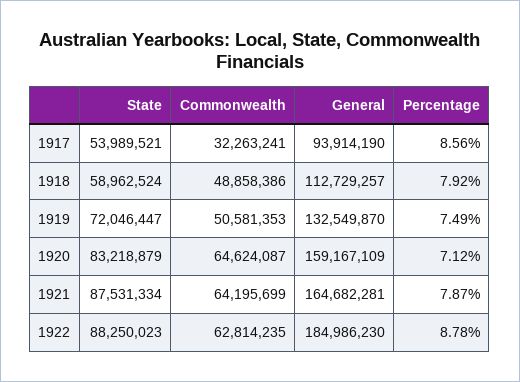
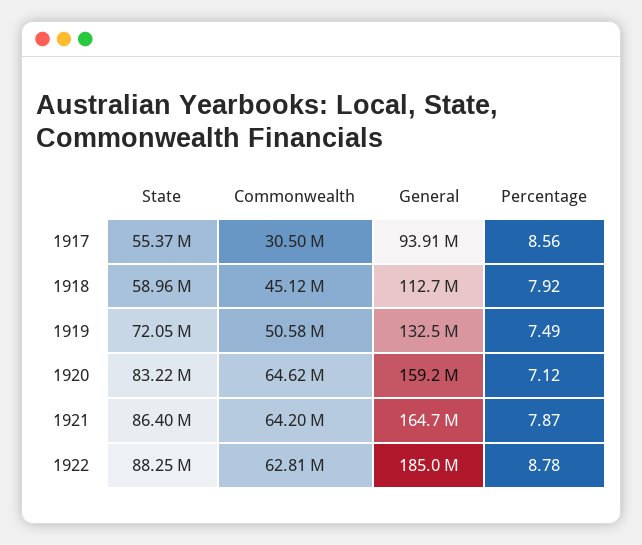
  {
    "State": {
-     "1917": 53989521,
+     "1917": 55370000,
      "1918": 58962524,
      "1919": 72046447,
      "1920": 83218879,
-     "1921": 87531334,
+     "1921": 86400000,
      "1922": 88250023
    },
    "Commonwealth": {
-     "1917": 32263241,
+     "1917": 30500000,
-     "1918": 48858386,
+     "1918": 45120000,
      "1919": 50581353,
      "1920": 64624087,
      "1921": 64195699,
      "1922": 62814235
    },
    "General": {
      "1917": 93914190,
      "1918": 112729257,
      "1919": 132549870,
      "1920": 159167109,
      "1921": 164682281,
      "1922": 184986230
    },
    "Percentage": {
      "1917": 8.56,
      "1918": 7.92,
      "1919": 7.49,
      "1920": 7.12,
      "1921": 7.87,
      "1922": 8.78
    }
  }

